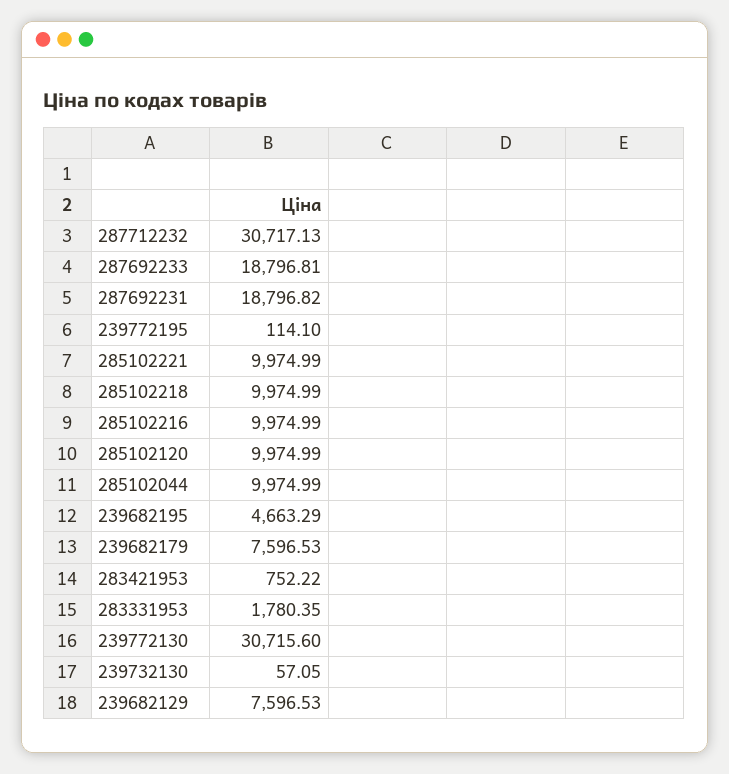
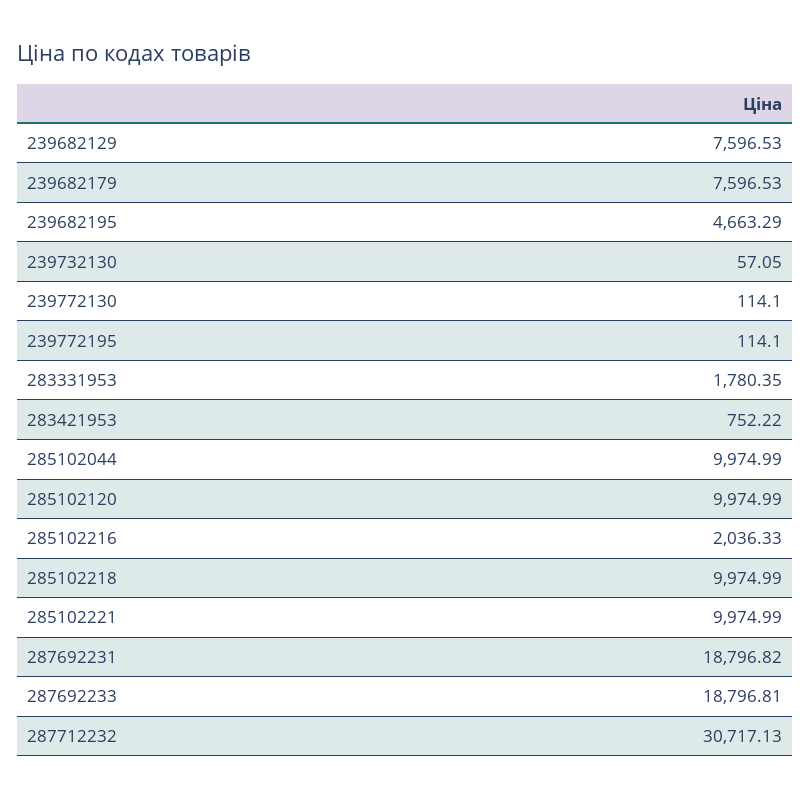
  {
    "287712232": 30717.13,
    "287692233": 18796.81,
    "287692231": 18796.82,
    "239772195": 114.1,
    "285102221": 9974.99,
    "285102218": 9974.99,
-   "285102216": 9974.99,
+   "285102216": 2036.33,
    "285102120": 9974.99,
    "285102044": 9974.99,
    "239682195": 4663.29,
    "239682179": 7596.53,
    "283421953": 752.22,
    "283331953": 1780.35,
-   "239772130": 30715.6,
+   "239772130": 114.1,
    "239732130": 57.05,
    "239682129": 7596.53
  }

